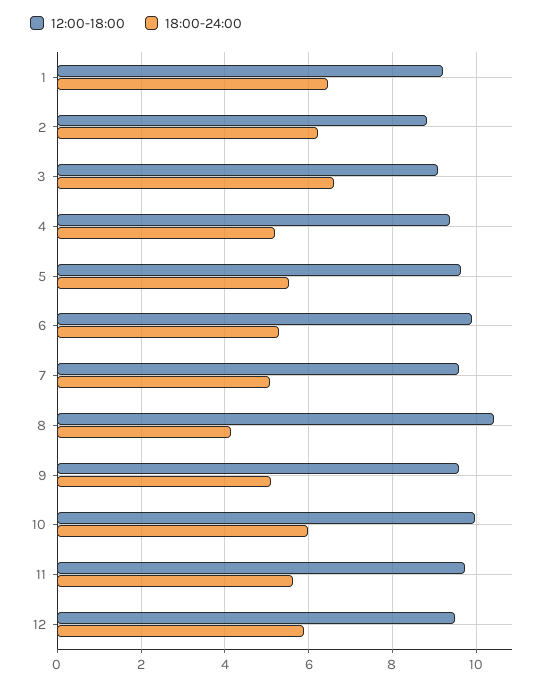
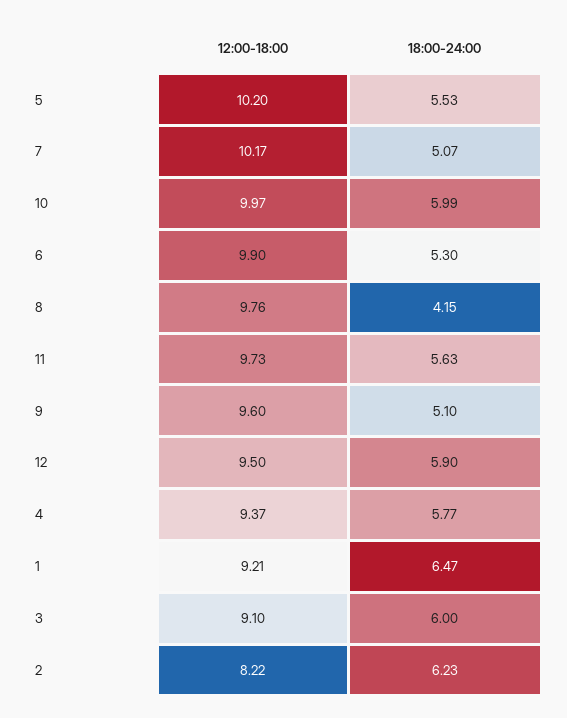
  {
    "12:00-18:00": {
      "1": 9.21,
-     "2": 8.8,
+     "2": 8.22,
      "3": 9.1,
      "4": 9.37,
-     "5": 9.6,
+     "5": 10.2,
      "6": 9.9,
-     "7": 9.6,
+     "7": 10.17,
-     "8": 10.4,
+     "8": 9.76,
      "9": 9.6,
      "10": 9.97,
      "11": 9.73,
      "12": 9.5
    },
    "18:00-24:00": {
      "1": 6.47,
      "2": 6.23,
-     "3": 6.6,
+     "3": 6,
-     "4": 5.2,
+     "4": 5.77,
      "5": 5.53,
      "6": 5.3,
      "7": 5.07,
      "8": 4.15,
      "9": 5.1,
      "10": 5.99,
      "11": 5.63,
      "12": 5.9
    }
  }

